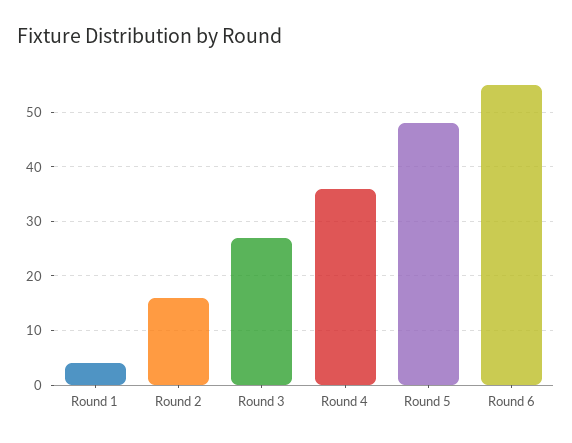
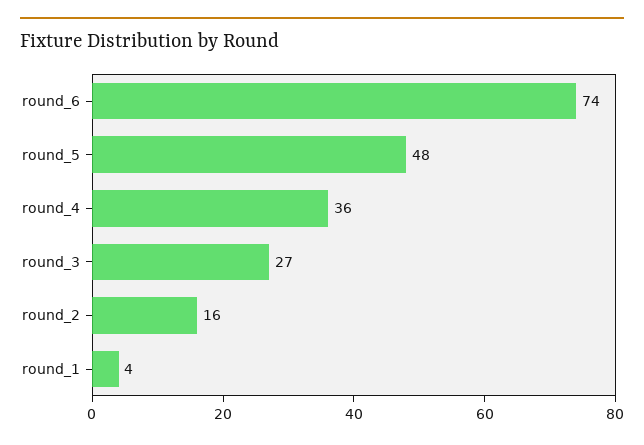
  {
    "Round 1": 4,
    "Round 2": 16,
    "Round 3": 27,
    "Round 4": 36,
    "Round 5": 48,
-   "Round 6": 55
+   "Round 6": 74
  }

